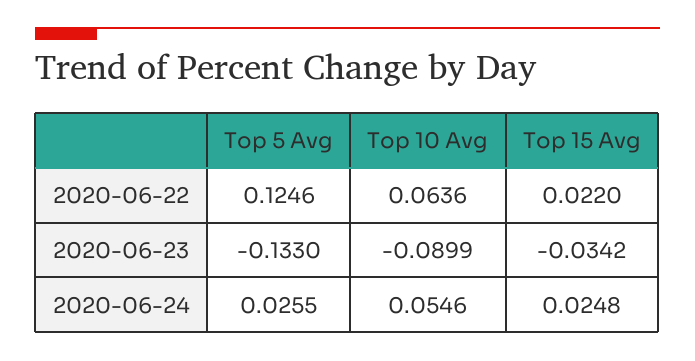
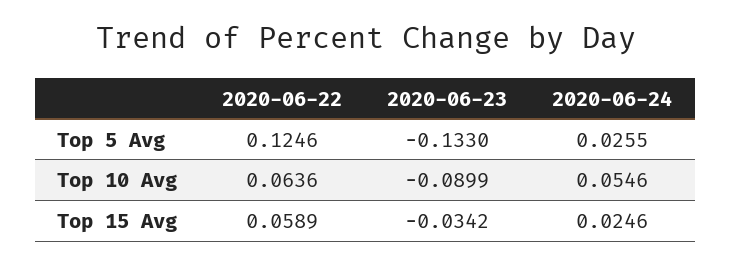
  {
    "Top 5 Avg": {
      "2020-06-22": 0.1246,
      "2020-06-23": -0.133,
      "2020-06-24": 0.0255
    },
    "Top 10 Avg": {
      "2020-06-22": 0.0636,
      "2020-06-23": -0.0899,
      "2020-06-24": 0.0546
    },
    "Top 15 Avg": {
-     "2020-06-22": 0.022,
+     "2020-06-22": 0.0589,
      "2020-06-23": -0.0342,
-     "2020-06-24": 0.0248
+     "2020-06-24": 0.0246
    }
  }

